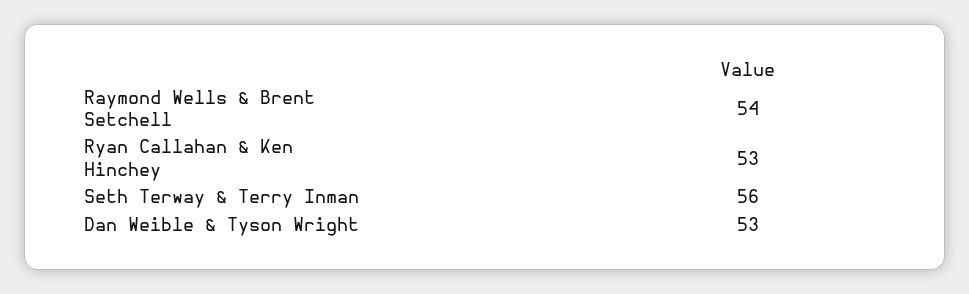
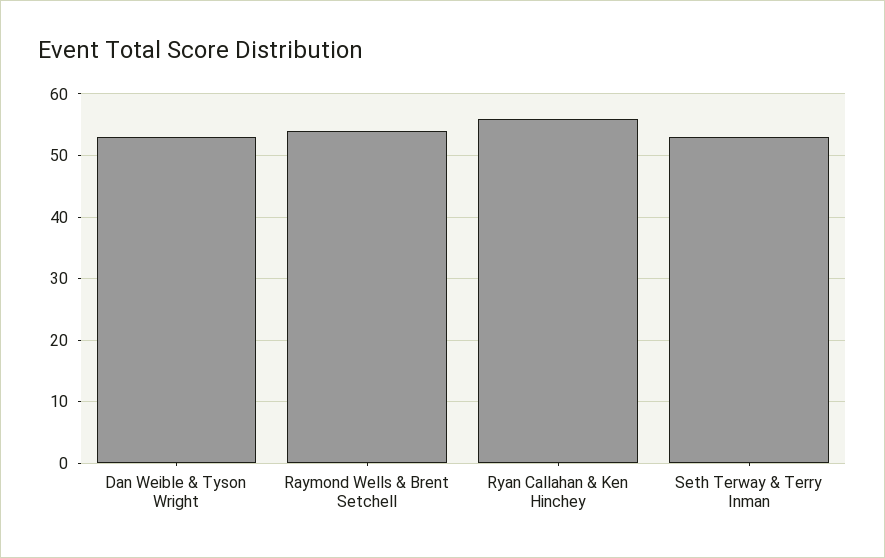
  {
    "Raymond Wells & Brent Setchell": 54,
-   "Ryan Callahan & Ken Hinchey": 53,
+   "Ryan Callahan & Ken Hinchey": 56,
-   "Seth Terway & Terry Inman": 56,
+   "Seth Terway & Terry Inman": 53,
    "Dan Weible & Tyson Wright": 53
  }

